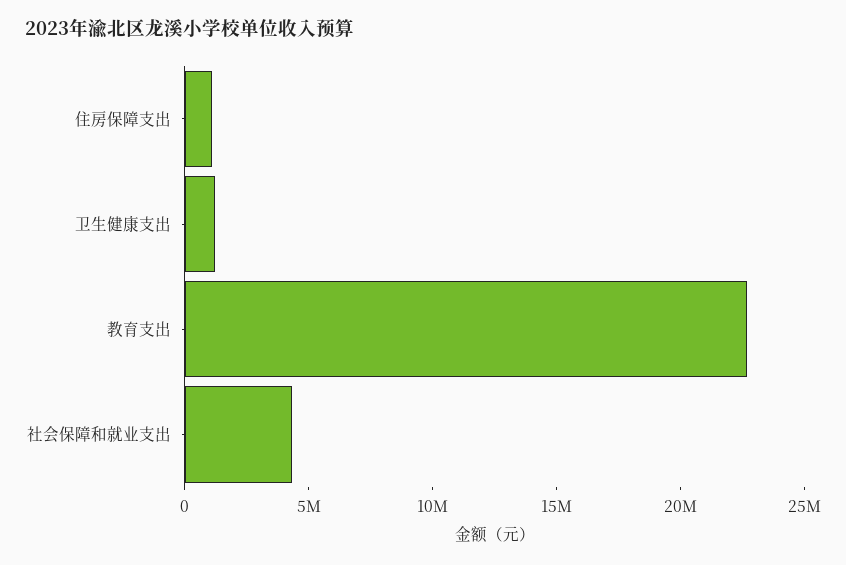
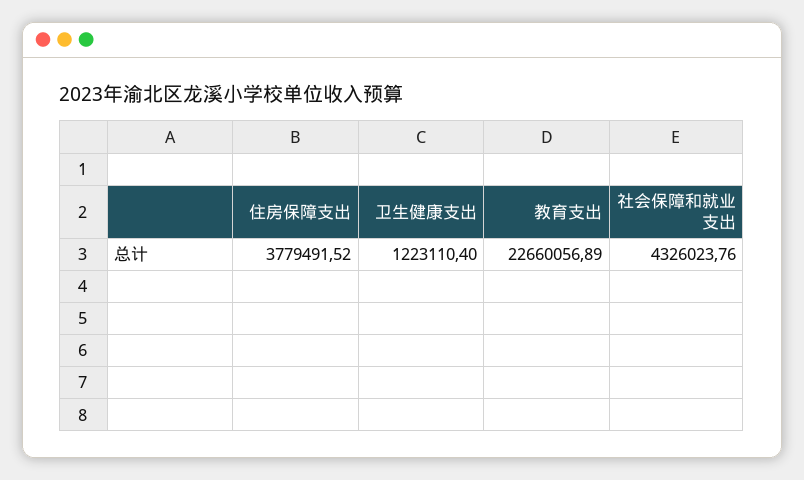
  {
-   "住房保障支出": 1000000,
+   "住房保障支出": 3779491.52,
    "卫生健康支出": 1223110.4,
    "教育支出": 22660056.89,
    "社会保障和就业支出": 4326023.76
  }

